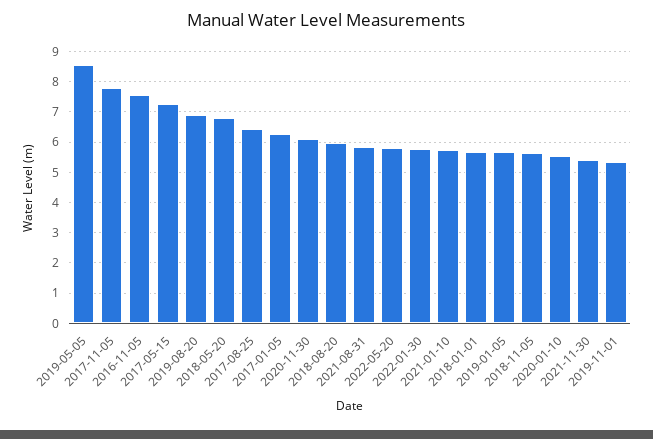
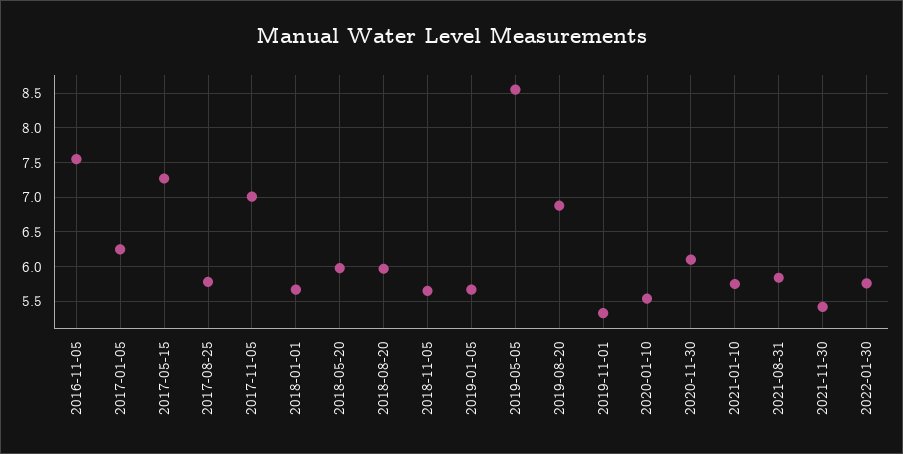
  {
    "2019-05-05": 8.6,
-   "2017-11-05": 7.8,
+   "2017-11-05": 7,
    "2016-11-05": 7.6,
    "2017-05-15": 7.3,
    "2019-08-20": 6.9,
-   "2018-05-20": 6.8,
+   "2018-05-20": 6,
-   "2017-08-25": 6.4,
+   "2017-08-25": 5.8,
    "2017-01-05": 6.3,
    "2020-11-30": 6.1,
    "2018-08-20": 6,
    "2021-08-31": 5.8,
-   "2022-05-20": 5.8,
    "2022-01-30": 5.8,
    "2021-01-10": 5.8,
    "2018-01-01": 5.7,
    "2019-01-05": 5.7,
    "2018-11-05": 5.7,
    "2020-01-10": 5.5,
    "2021-11-30": 5.4,
    "2019-11-01": 5.3
  }

